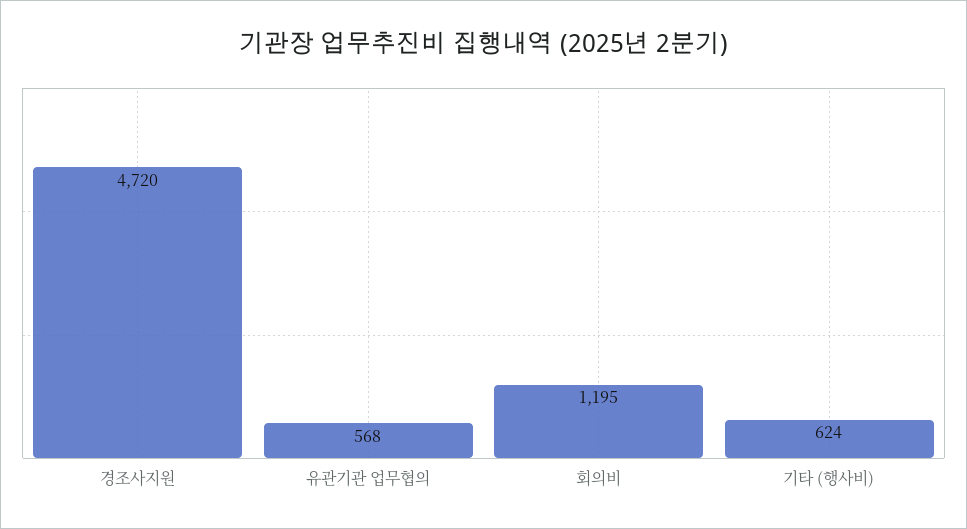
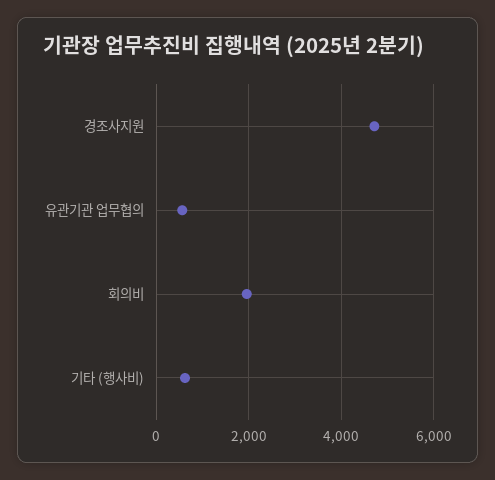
  {
    "경조사지원": 4720,
    "유관기관 업무협의": 568,
-   "회의비": 1195,
+   "회의비": 2000,
    "기타 (행사비)": 624
  }

